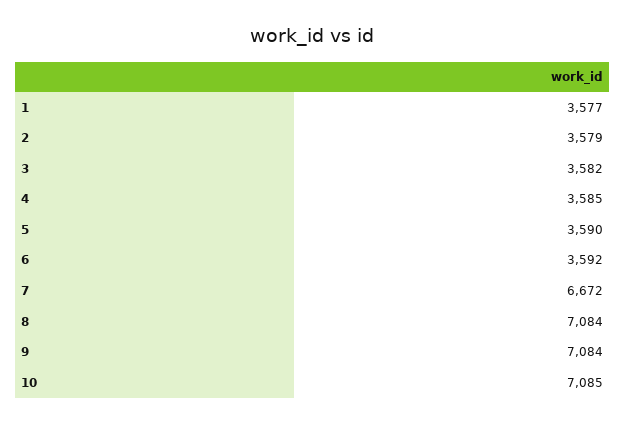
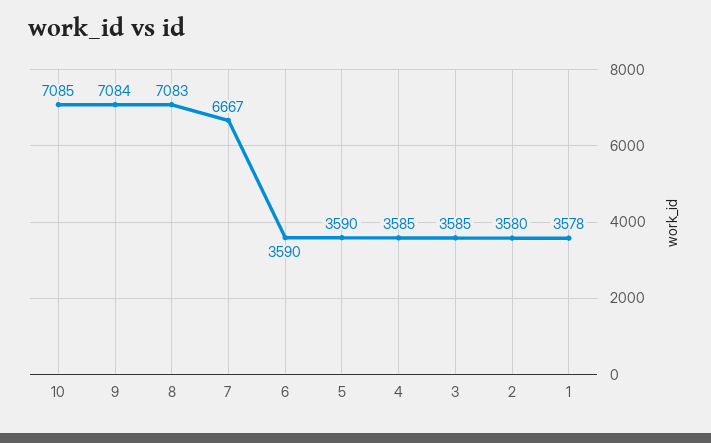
  {
-   "1": 3577,
+   "1": 3578,
-   "2": 3579,
+   "2": 3580,
-   "3": 3582,
+   "3": 3585,
    "4": 3585,
    "5": 3590,
-   "6": 3592,
+   "6": 3590,
-   "7": 6672,
+   "7": 6667,
-   "8": 7084,
+   "8": 7083,
    "9": 7084,
    "10": 7085
  }

